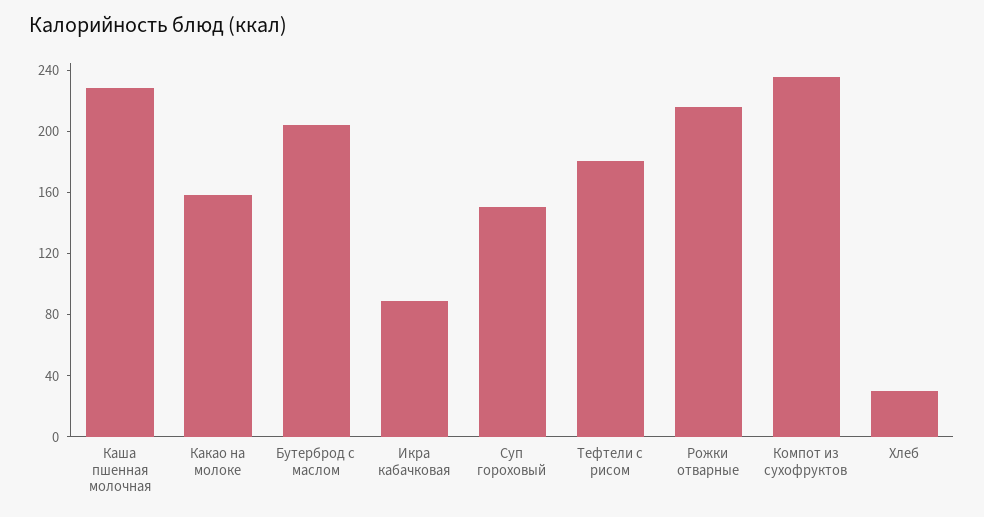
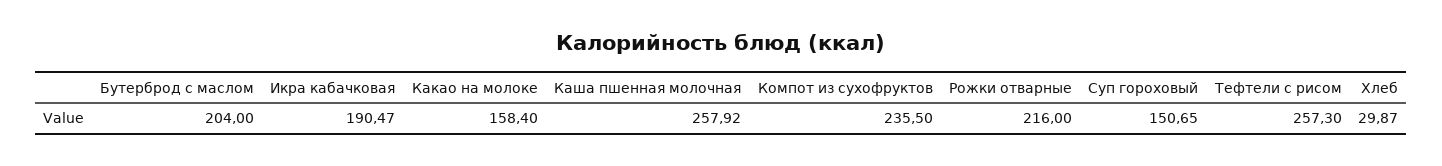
  {
-   "Каша пшенная молочная": 230,
+   "Каша пшенная молочная": 257.92,
    "Какао на молоке": 158.4,
    "Бутерброд с маслом": 204,
-   "Икра кабачковая": 90,
+   "Икра кабачковая": 190.47,
    "Суп гороховый": 150.65,
-   "Тефтели с рисом": 180,
+   "Тефтели с рисом": 257.3,
    "Рожки отварные": 216,
    "Компот из сухофруктов": 235.5,
    "Хлеб": 29.87
  }

